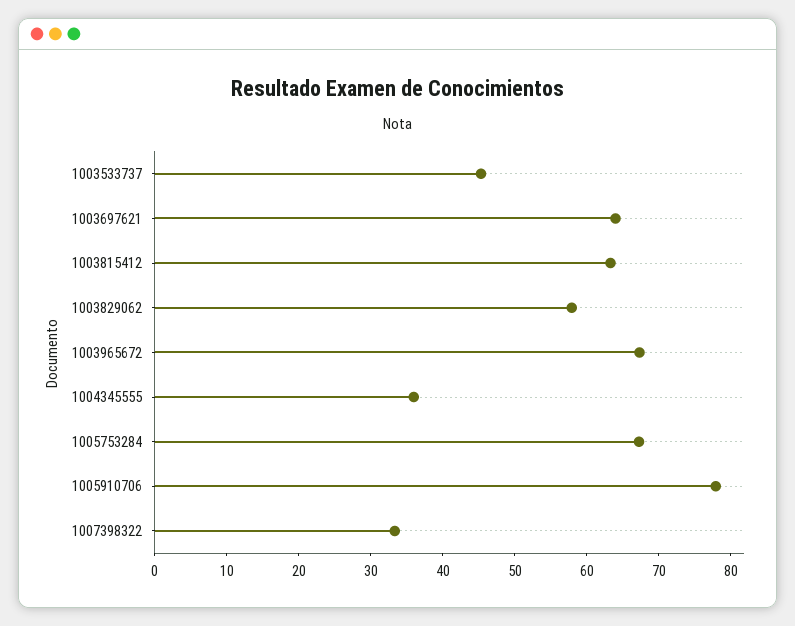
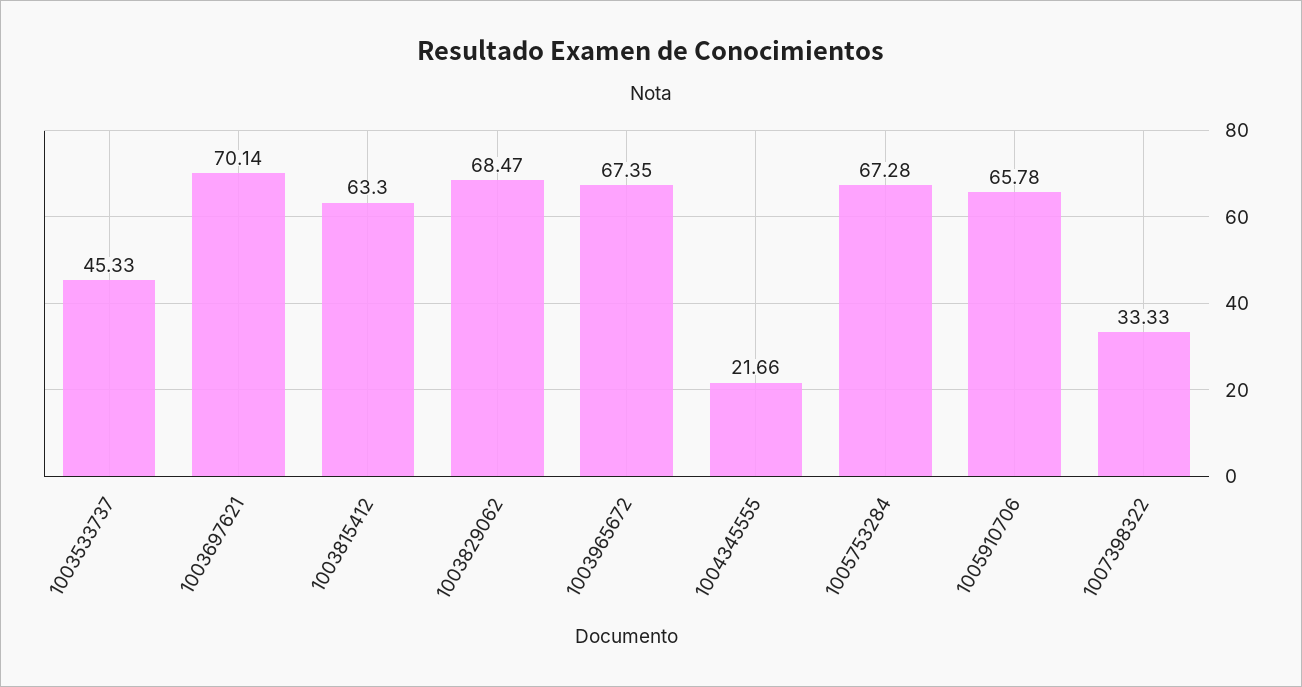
  {
    "1003533737": 45.33,
-   "1003697621": 64,
+   "1003697621": 70.14,
    "1003815412": 63.3,
-   "1003829062": 58,
+   "1003829062": 68.47,
    "1003965672": 67.35,
-   "1004345555": 36,
+   "1004345555": 21.66,
    "1005753284": 67.28,
-   "1005910706": 78,
+   "1005910706": 65.78,
    "1007398322": 33.33
  }

